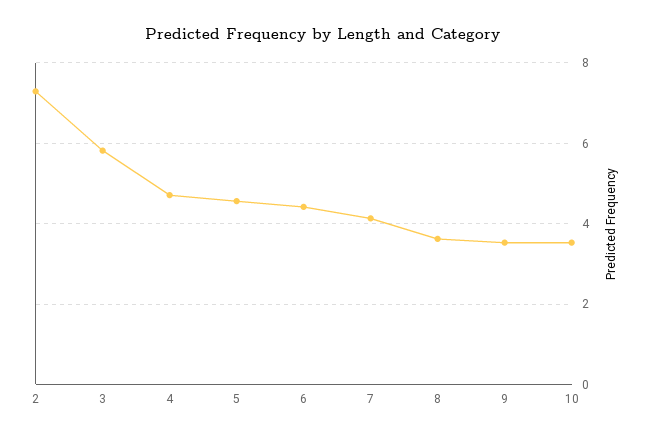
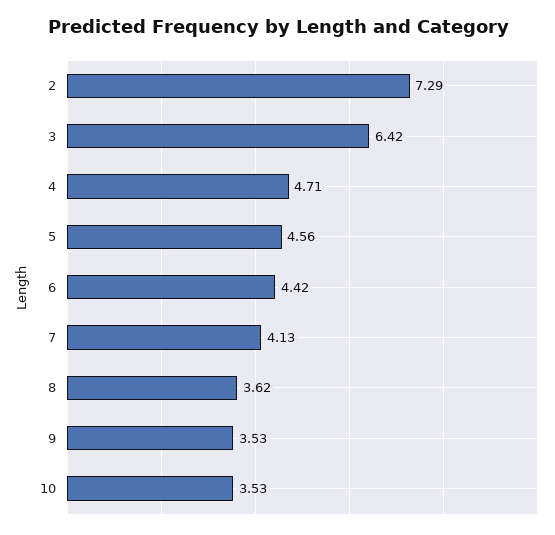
  {
    "2": 7.29,
-   "3": 5.8,
+   "3": 6.42,
    "4": 4.71,
    "5": 4.56,
    "6": 4.42,
    "7": 4.13,
    "8": 3.62,
    "9": 3.53,
    "10": 3.53
  }

